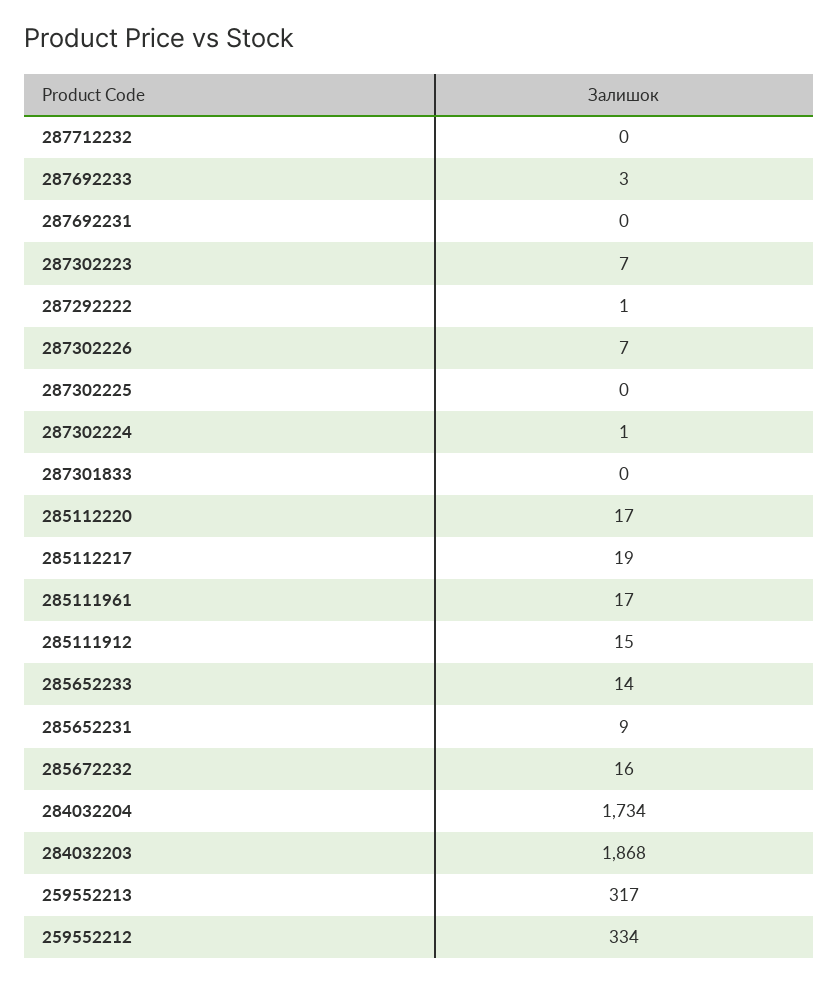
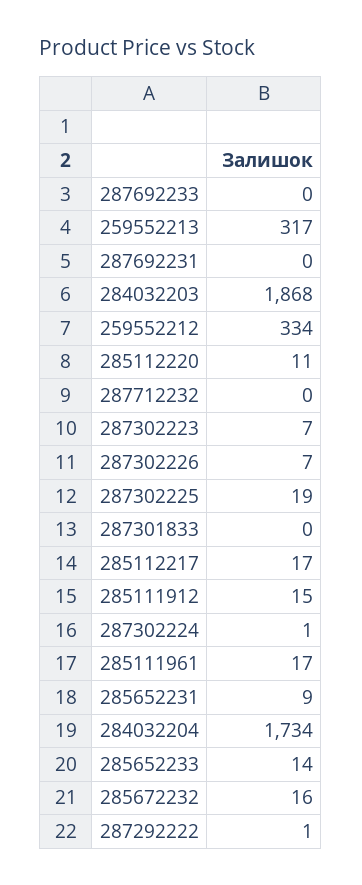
  {
    "287712232": 0,
-   "287692233": 3,
+   "287692233": 0,
    "287692231": 0,
    "287302223": 7,
    "287292222": 1,
    "287302226": 7,
-   "287302225": 0,
+   "287302225": 19,
    "287302224": 1,
    "287301833": 0,
-   "285112220": 17,
+   "285112220": 11,
-   "285112217": 19,
+   "285112217": 17,
    "285111961": 17,
    "285111912": 15,
    "285652233": 14,
    "285652231": 9,
    "285672232": 16,
    "284032204": 1734,
    "284032203": 1868,
    "259552213": 317,
    "259552212": 334
  }

